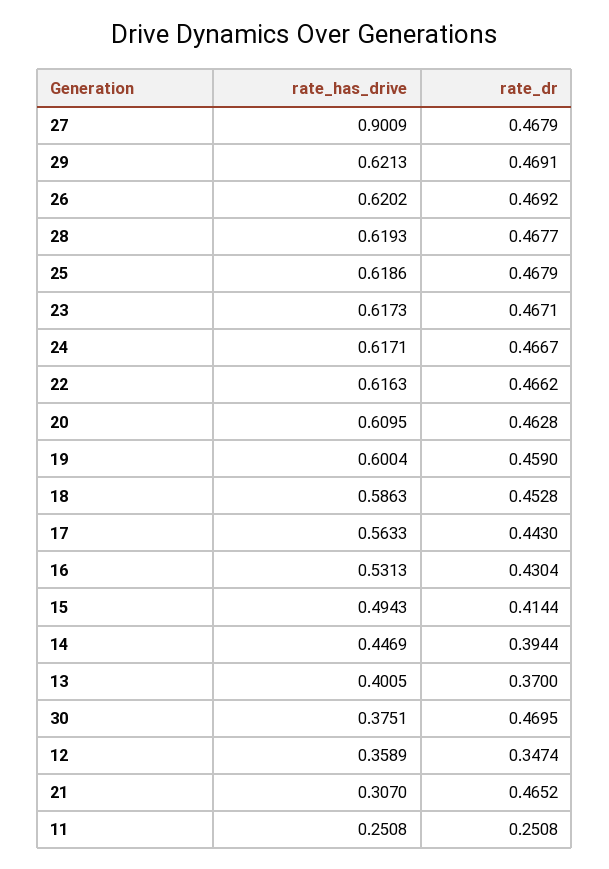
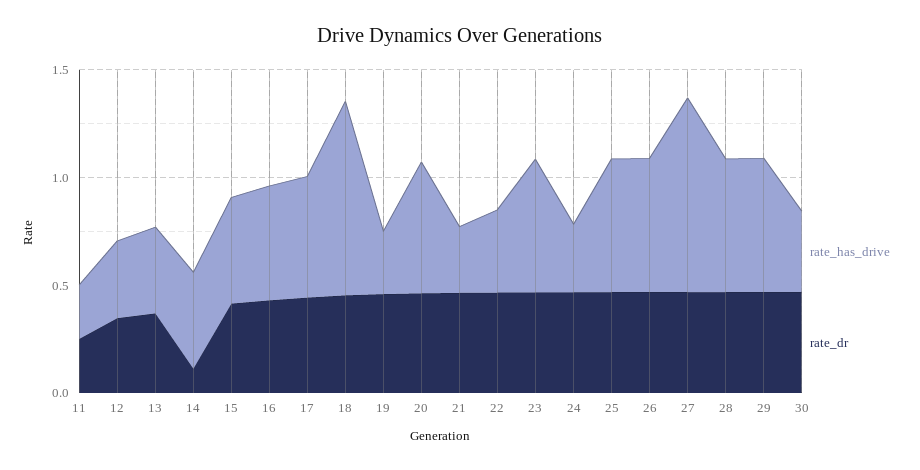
  {
    "rate_has_drive": {
      "27": 0.9009,
      "29": 0.6213,
      "26": 0.6202,
      "28": 0.6193,
      "25": 0.6186,
      "23": 0.6173,
-     "24": 0.6171,
+     "24": 0.3,
-     "22": 0.6163,
+     "22": 0.4,
      "20": 0.6095,
-     "19": 0.6004,
+     "19": 0.3,
-     "18": 0.5863,
+     "18": 0.9,
      "17": 0.5633,
      "16": 0.5313,
      "15": 0.4943,
      "14": 0.4469,
      "13": 0.4005,
      "30": 0.3751,
      "12": 0.3589,
      "21": 0.307,
      "11": 0.2508
    },
    "rate_dr": {
      "27": 0.4679,
      "29": 0.4691,
      "26": 0.4692,
      "28": 0.4677,
      "25": 0.4679,
      "23": 0.4671,
      "24": 0.4667,
      "22": 0.4662,
      "20": 0.4628,
      "19": 0.459,
      "18": 0.4528,
      "17": 0.443,
      "16": 0.4304,
      "15": 0.4144,
-     "14": 0.3944,
+     "14": 0.1,
      "13": 0.37,
      "30": 0.4695,
      "12": 0.3474,
      "21": 0.4652,
      "11": 0.2508
    }
  }

